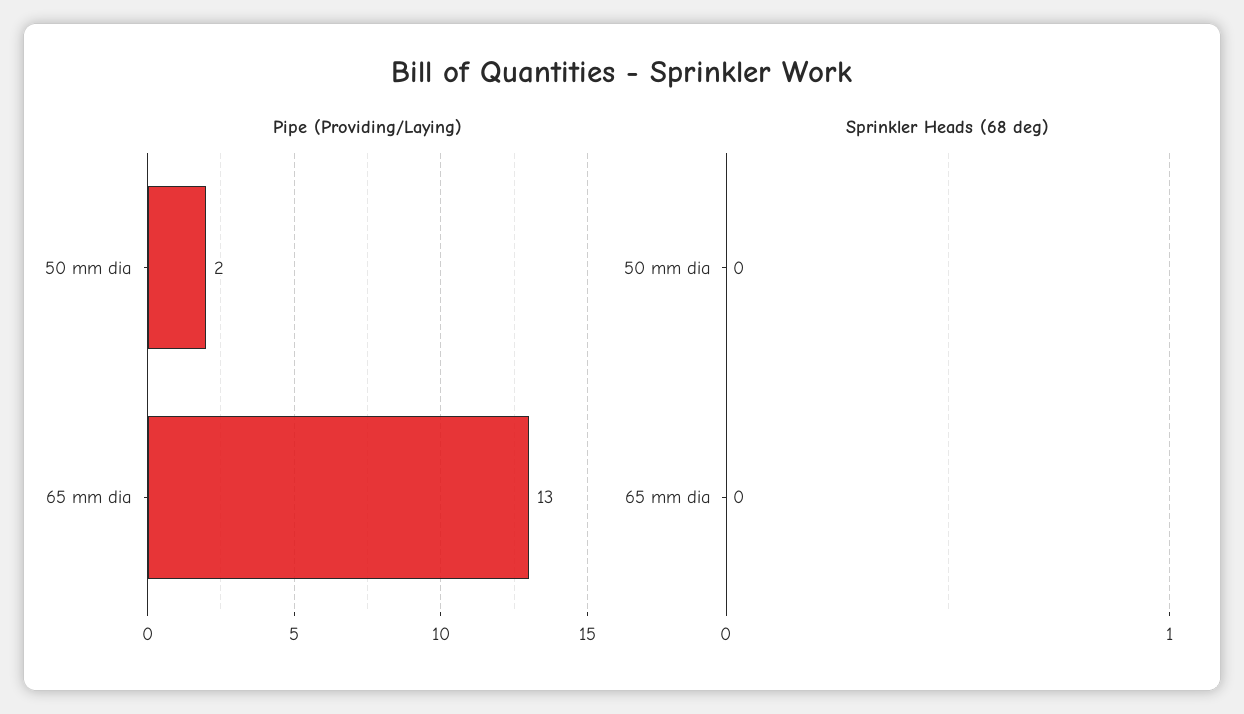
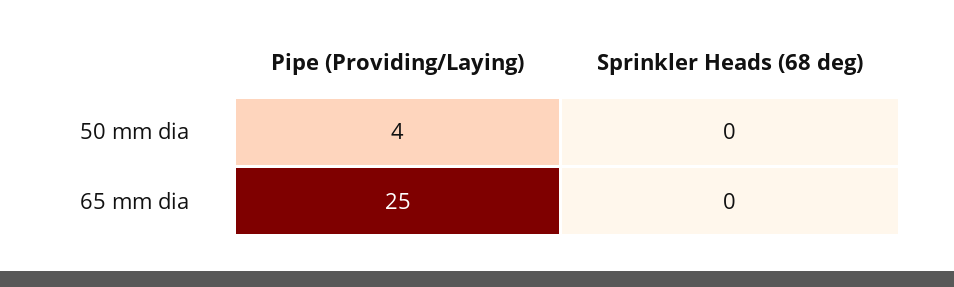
  {
    "Pipe (Providing/Laying)": {
-     "50 mm dia": 2,
+     "50 mm dia": 4,
-     "65 mm dia": 13
+     "65 mm dia": 25
    },
    "Sprinkler Heads (68 deg)": {
      "50 mm dia": 0,
      "65 mm dia": 0
    }
  }

